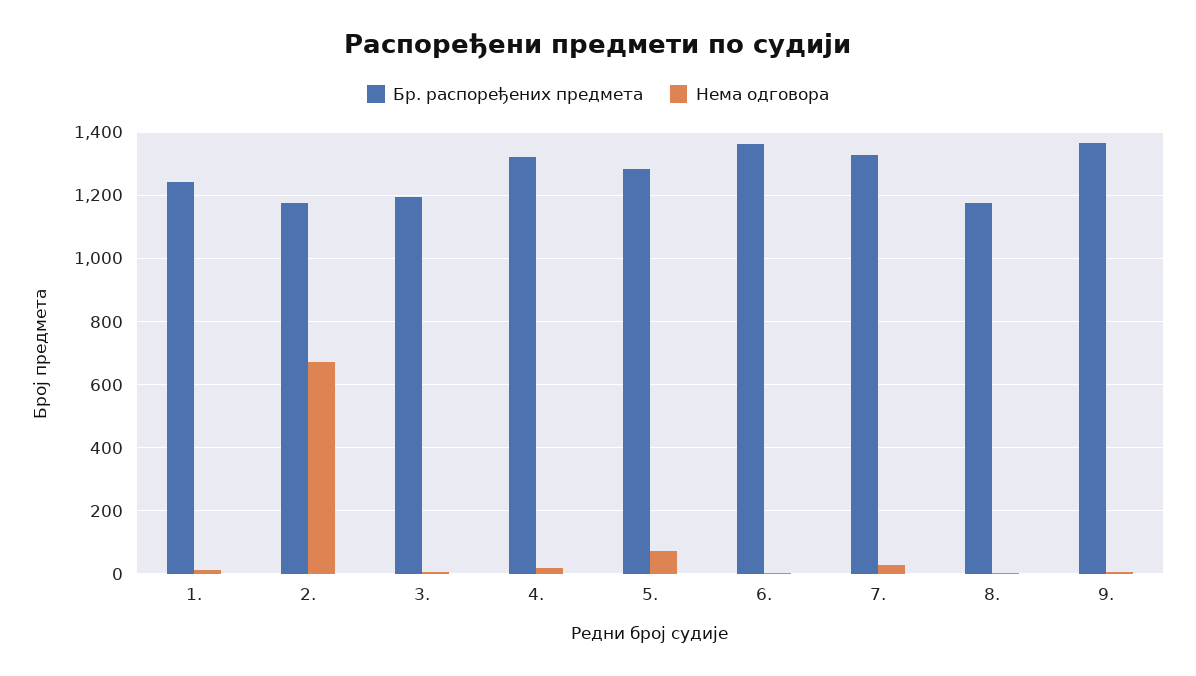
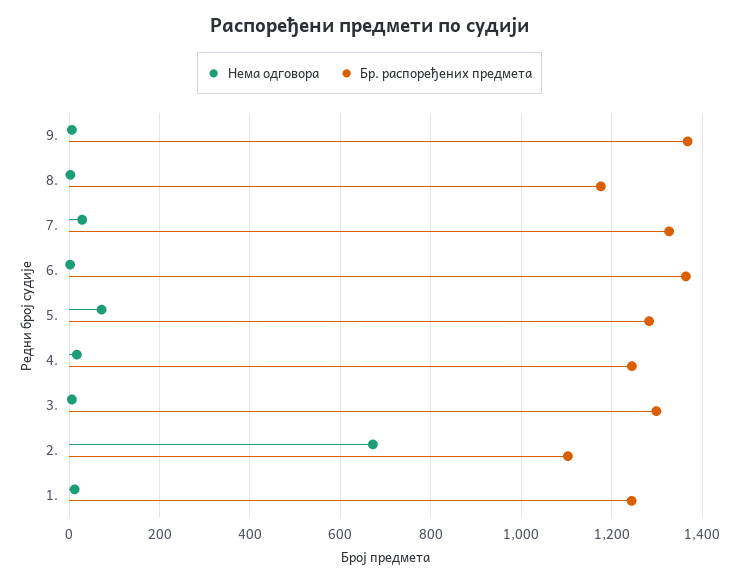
  {
    "Бр. распоређених предмета": {
      "1.": 1240,
-     "2.": 1180,
+     "2.": 1100,
-     "3.": 1200,
+     "3.": 1300,
-     "4.": 1320,
+     "4.": 1240,
      "5.": 1280,
      "6.": 1360,
      "7.": 1320,
      "8.": 1180,
      "9.": 1360
    },
    "Нема одговора": {
      "1.": 20,
      "2.": 680,
      "3.": 0,
      "4.": 20,
      "5.": 80,
      "6.": 0,
      "7.": 20,
      "8.": 0,
      "9.": 0
    }
  }

